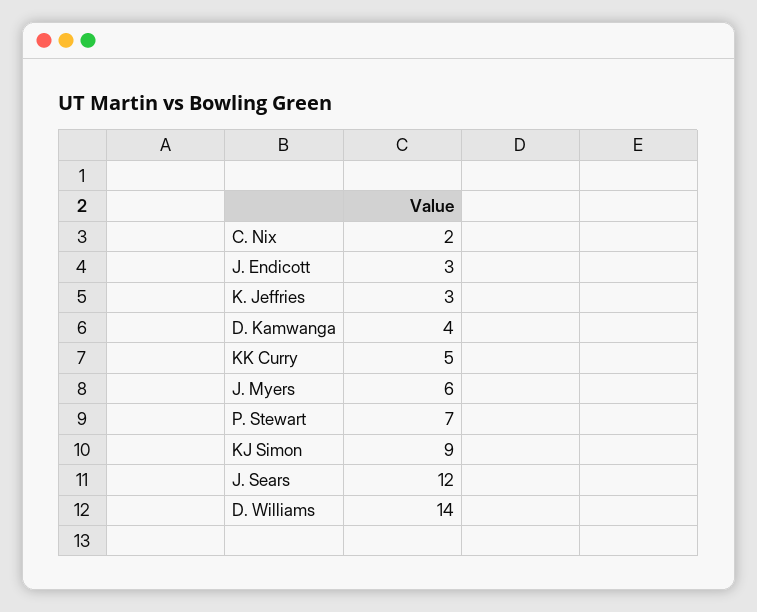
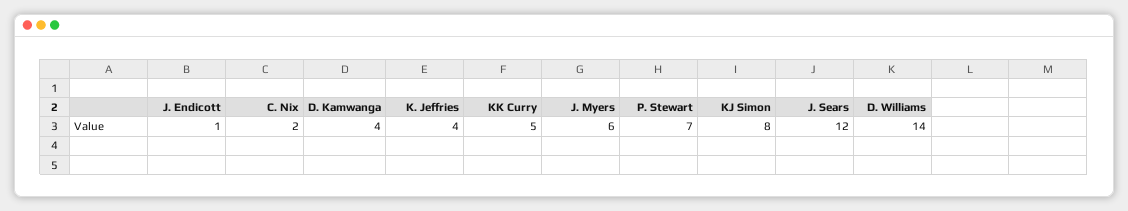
  {
    "C. Nix": 2,
-   "J. Endicott": 3,
+   "J. Endicott": 1,
-   "K. Jeffries": 3,
+   "K. Jeffries": 4,
    "D. Kamwanga": 4,
    "KK Curry": 5,
    "J. Myers": 6,
    "P. Stewart": 7,
-   "KJ Simon": 9,
+   "KJ Simon": 8,
    "J. Sears": 12,
    "D. Williams": 14
  }

